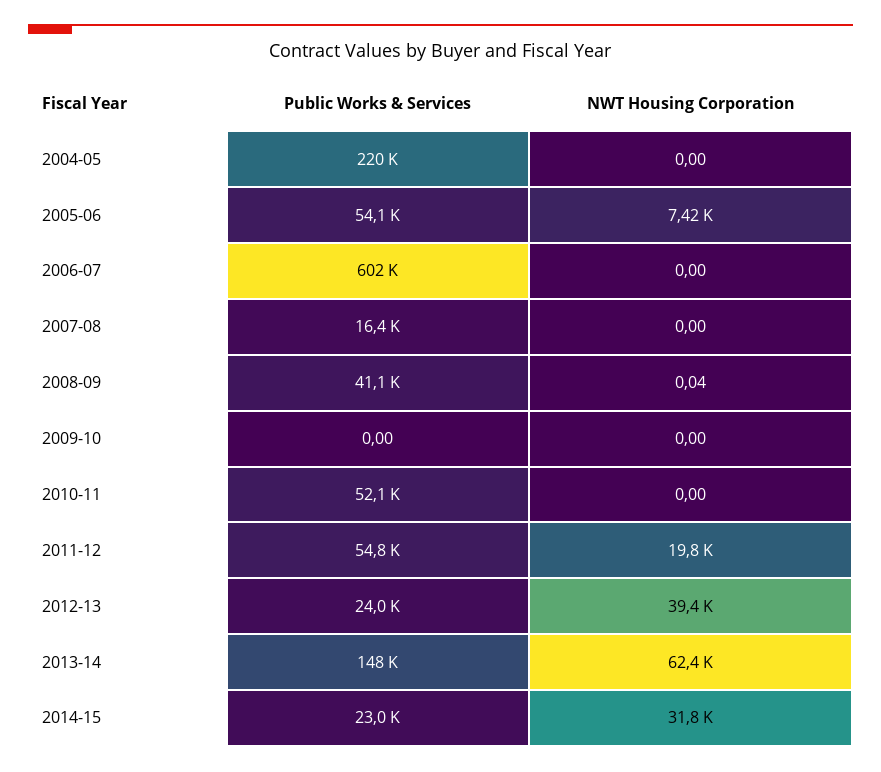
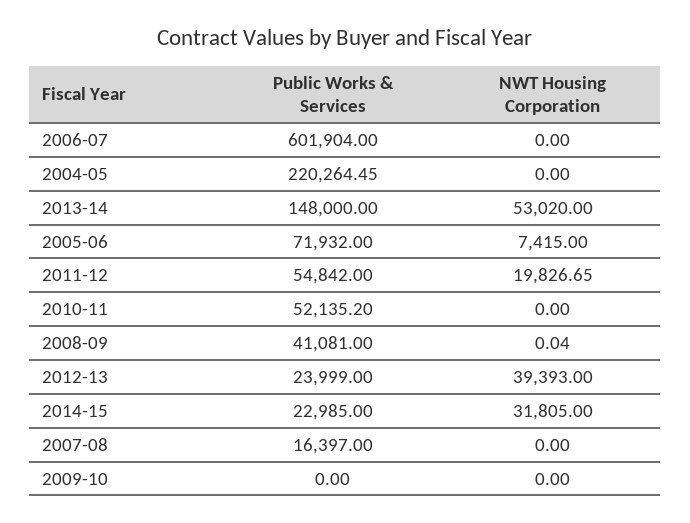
  {
    "Public Works & Services": {
      "2004-05": 220264.45,
-     "2005-06": 54100,
+     "2005-06": 71932,
      "2006-07": 601904,
      "2007-08": 16397,
      "2008-09": 41081,
      "2009-10": 0,
      "2010-11": 52135.2,
      "2011-12": 54842,
      "2012-13": 23999,
      "2013-14": 148000,
      "2014-15": 22985
    },
    "NWT Housing Corporation": {
      "2004-05": 0,
      "2005-06": 7415,
      "2006-07": 0,
      "2007-08": 0,
      "2008-09": 0.04,
      "2009-10": 0,
      "2010-11": 0,
      "2011-12": 19826.65,
      "2012-13": 39393,
-     "2013-14": 62400,
+     "2013-14": 53020,
      "2014-15": 31805
    }
  }

